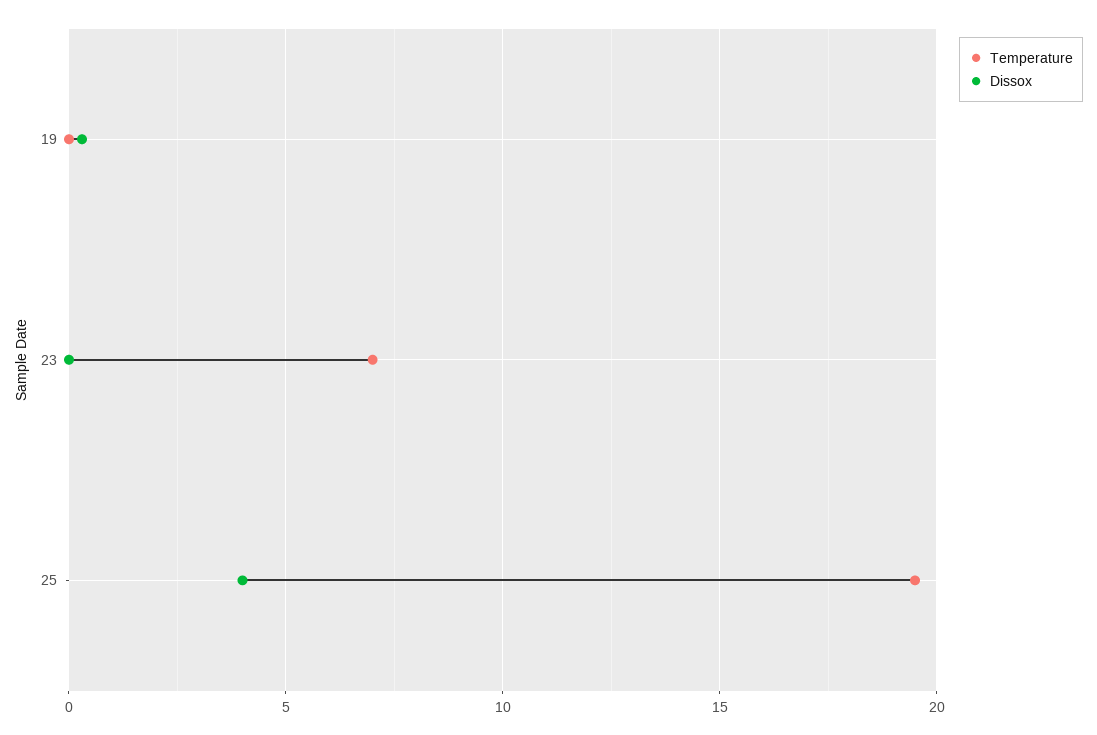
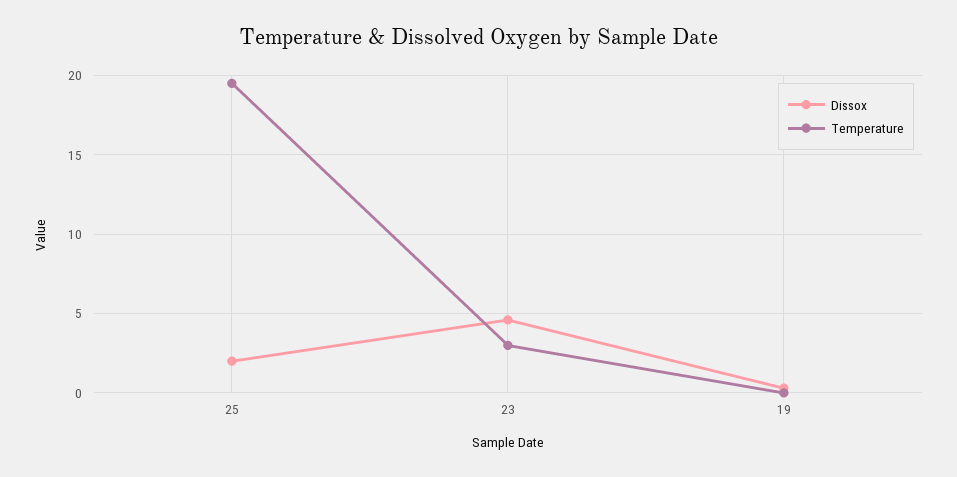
  {
    "Temperature": {
      "19": 0,
-     "23": 7,
+     "23": 3,
      "25": 19.5
    },
    "Dissox": {
      "19": 0.5,
-     "23": 0,
+     "23": 4.5,
-     "25": 4
+     "25": 2
    }
  }

